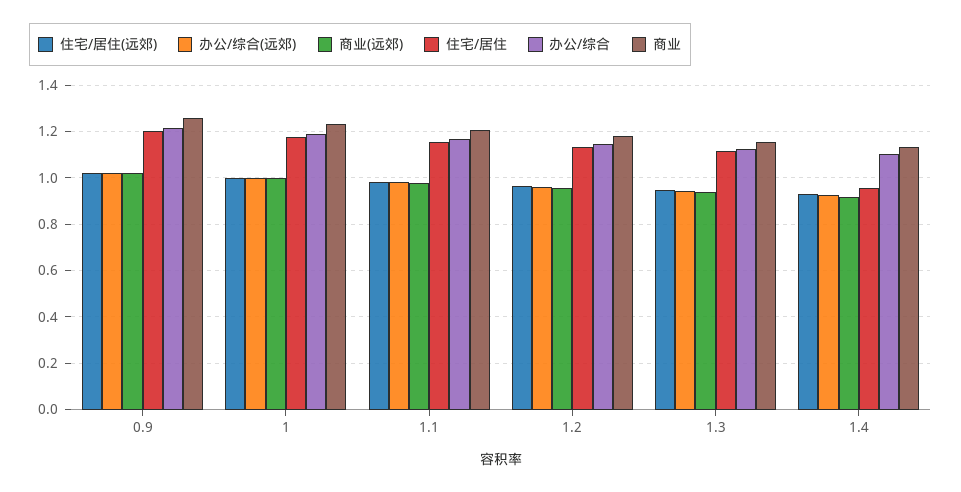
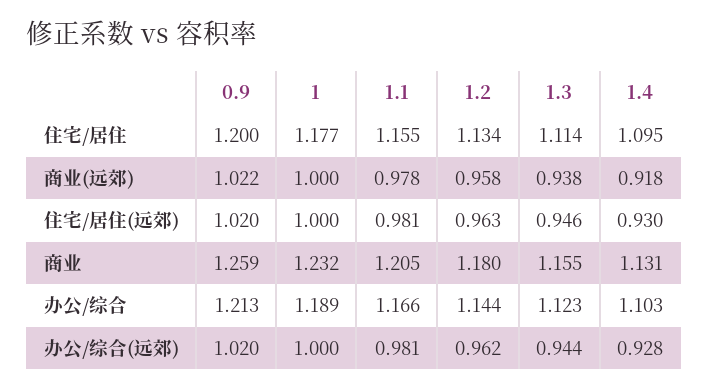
  {
    "住宅/居住(远郊)": {
      "0.9": 1.02,
      "1": 1,
      "1.1": 0.981,
      "1.2": 0.963,
      "1.3": 0.946,
      "1.4": 0.93
    },
    "办公/综合(远郊)": {
      "0.9": 1.02,
      "1": 1,
      "1.1": 0.981,
      "1.2": 0.962,
      "1.3": 0.944,
      "1.4": 0.928
    },
    "商业(远郊)": {
      "0.9": 1.022,
      "1": 1,
      "1.1": 0.978,
      "1.2": 0.958,
      "1.3": 0.938,
      "1.4": 0.918
    },
    "住宅/居住": {
      "0.9": 1.2,
      "1": 1.177,
      "1.1": 1.155,
      "1.2": 1.134,
      "1.3": 1.114,
-     "1.4": 0.95
+     "1.4": 1.095
    },
    "办公/综合": {
      "0.9": 1.213,
      "1": 1.189,
      "1.1": 1.166,
      "1.2": 1.144,
      "1.3": 1.123,
      "1.4": 1.103
    },
    "商业": {
      "0.9": 1.259,
      "1": 1.232,
      "1.1": 1.205,
      "1.2": 1.18,
      "1.3": 1.155,
      "1.4": 1.131
    }
  }

